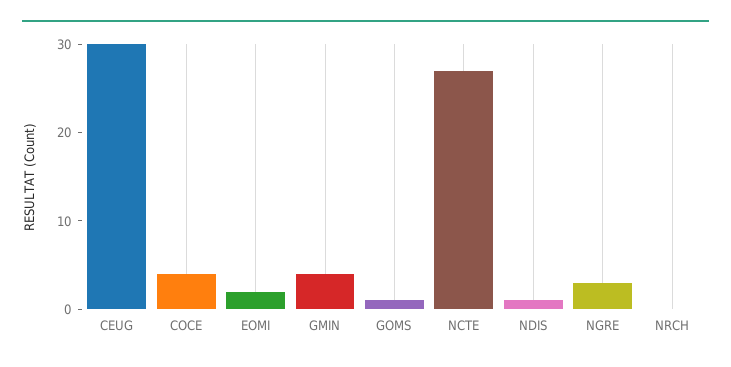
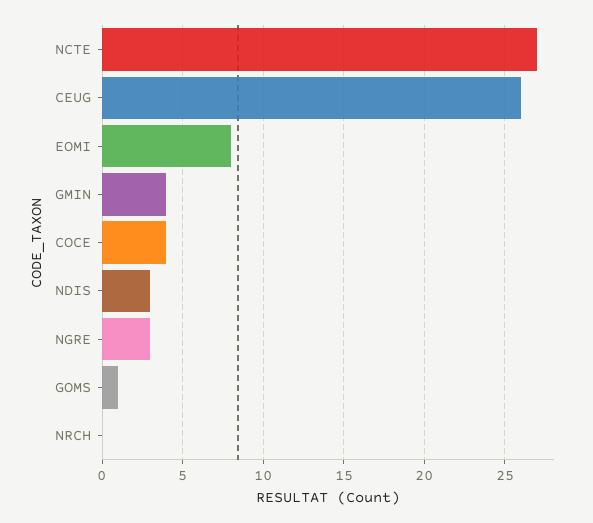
  {
-   "CEUG": 30,
+   "CEUG": 26,
    "COCE": 4,
-   "EOMI": 2,
+   "EOMI": 8,
    "GMIN": 4,
    "GOMS": 1,
    "NCTE": 27,
-   "NDIS": 1,
+   "NDIS": 3,
    "NGRE": 3,
    "NRCH": 0
  }

